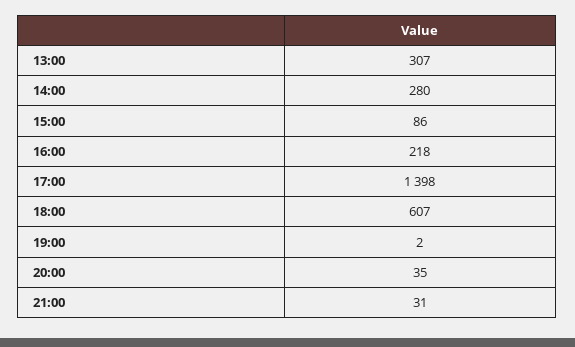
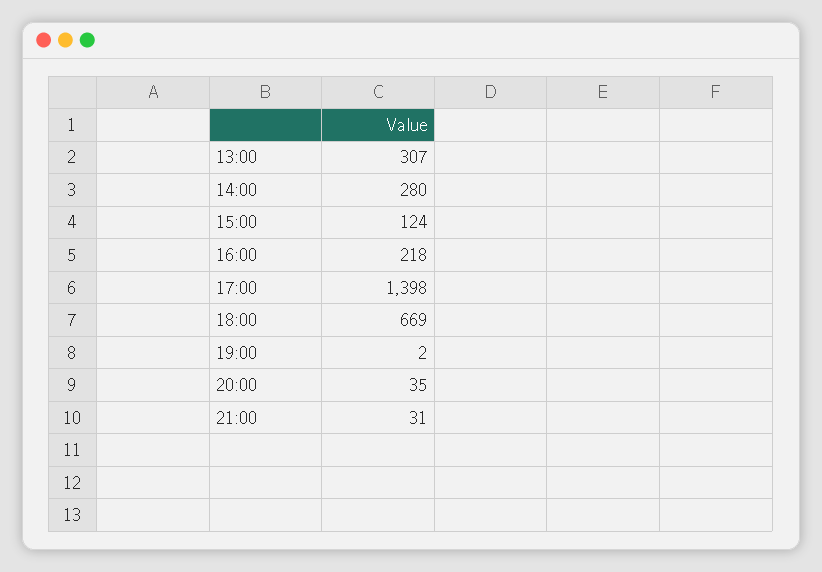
  {
    "13:00": 307,
    "14:00": 280,
-   "15:00": 86,
+   "15:00": 124,
    "16:00": 218,
    "17:00": 1398,
-   "18:00": 607,
+   "18:00": 669,
    "19:00": 2,
    "20:00": 35,
    "21:00": 31
  }

